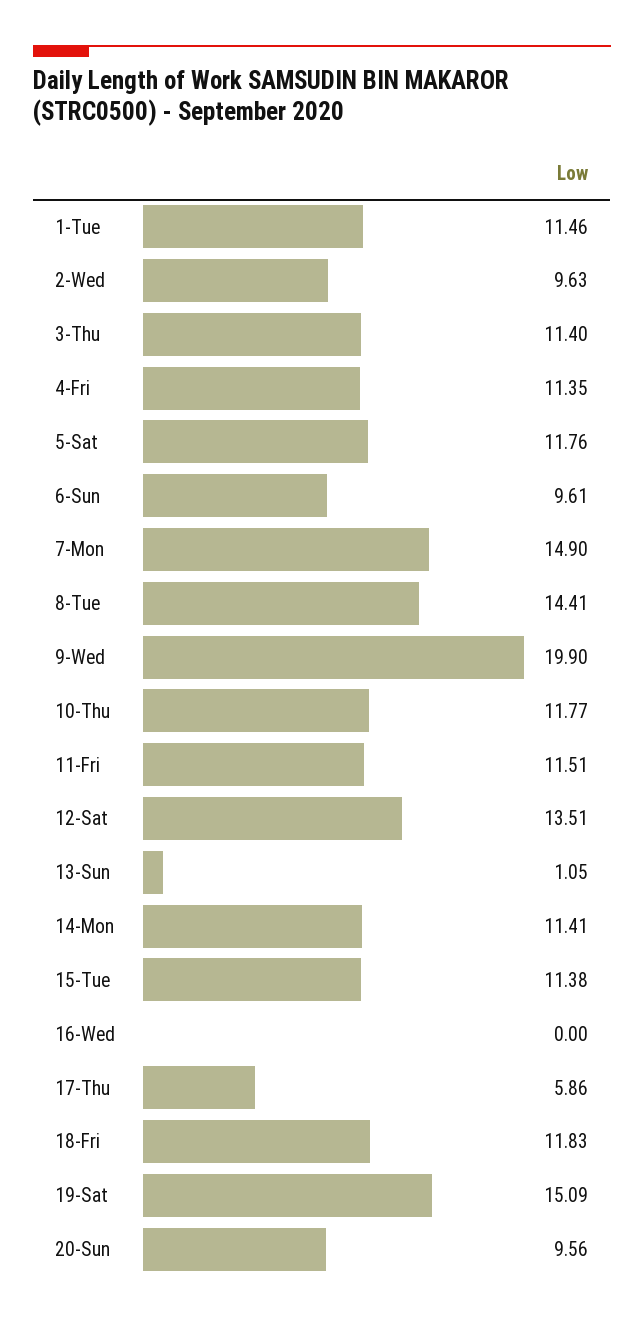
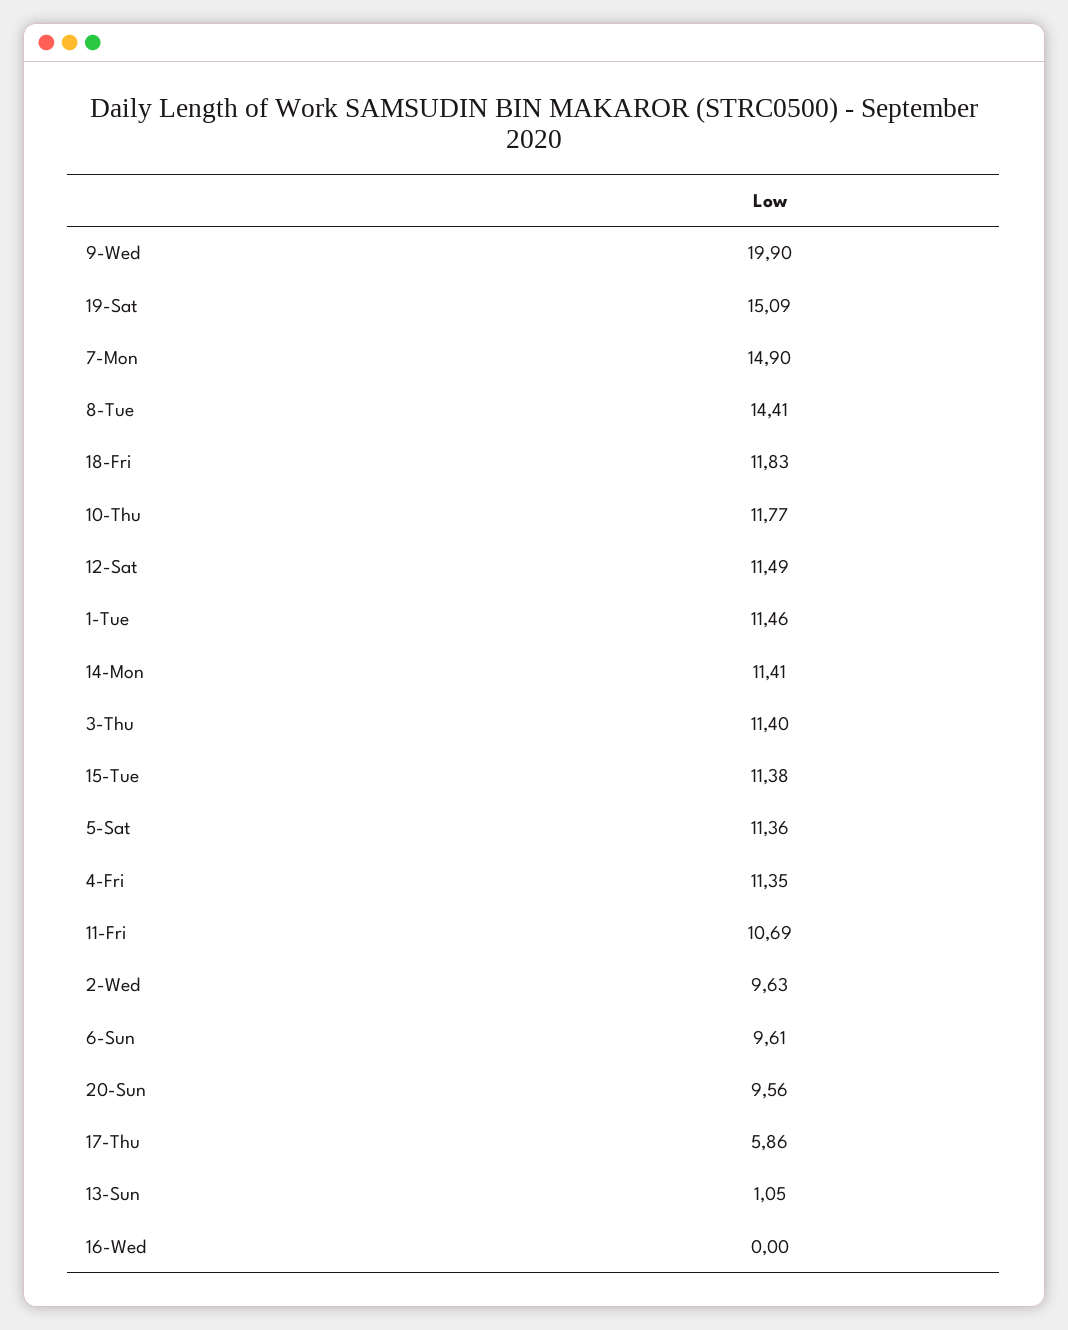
  {
    "1-Tue": 11.46,
    "2-Wed": 9.63,
    "3-Thu": 11.4,
    "4-Fri": 11.35,
-   "5-Sat": 11.76,
+   "5-Sat": 11.36,
    "6-Sun": 9.61,
    "7-Mon": 14.9,
    "8-Tue": 14.41,
    "9-Wed": 19.9,
    "10-Thu": 11.77,
-   "11-Fri": 11.51,
+   "11-Fri": 10.69,
-   "12-Sat": 13.51,
+   "12-Sat": 11.49,
    "13-Sun": 1.05,
    "14-Mon": 11.41,
    "15-Tue": 11.38,
    "16-Wed": 0,
    "17-Thu": 5.86,
    "18-Fri": 11.83,
    "19-Sat": 15.09,
    "20-Sun": 9.56
  }

